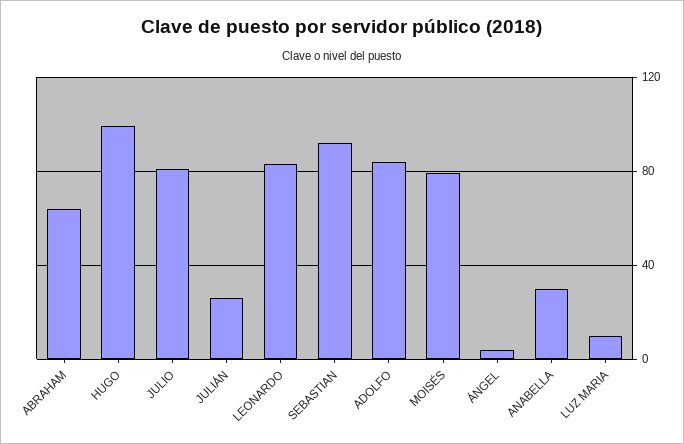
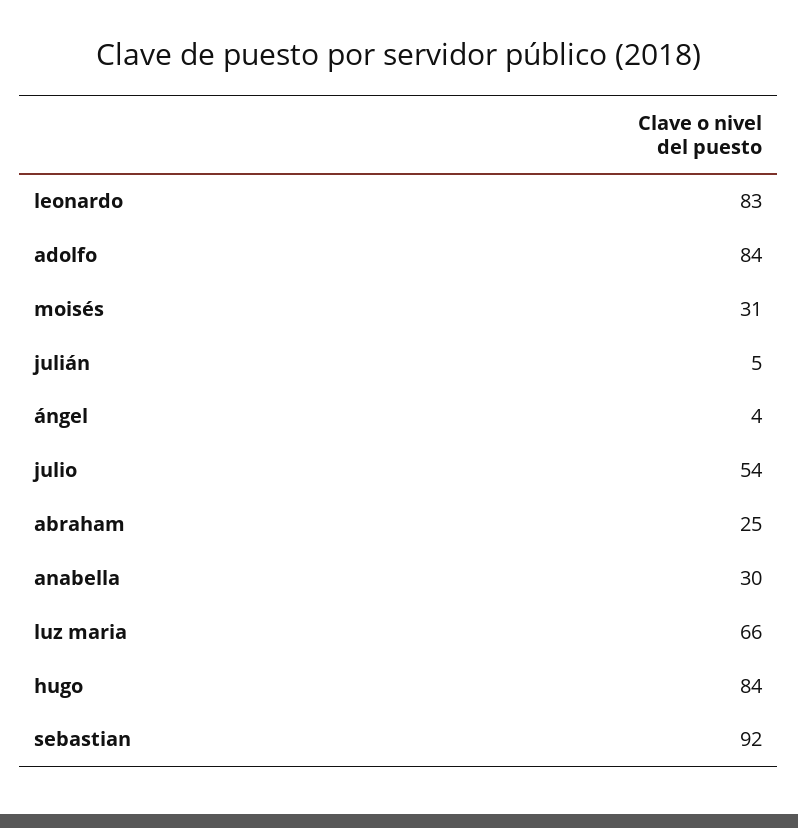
  {
-   "ABRAHAM": 65,
+   "ABRAHAM": 25,
-   "HUGO": 100,
+   "HUGO": 84,
-   "JULIO": 80,
+   "JULIO": 54,
-   "JULIÁN": 25,
+   "JULIÁN": 5,
    "LEONARDO": 83,
    "SEBASTIAN": 92,
    "ADOLFO": 84,
-   "MOISÉS": 80,
+   "MOISÉS": 31,
    "ÁNGEL": 4,
    "ANABELLA": 30,
-   "LUZ MARIA": 10
+   "LUZ MARIA": 66
  }

